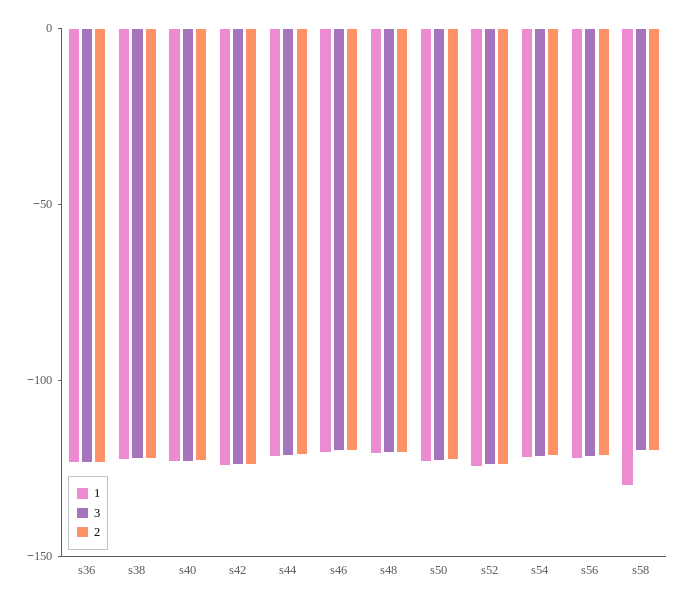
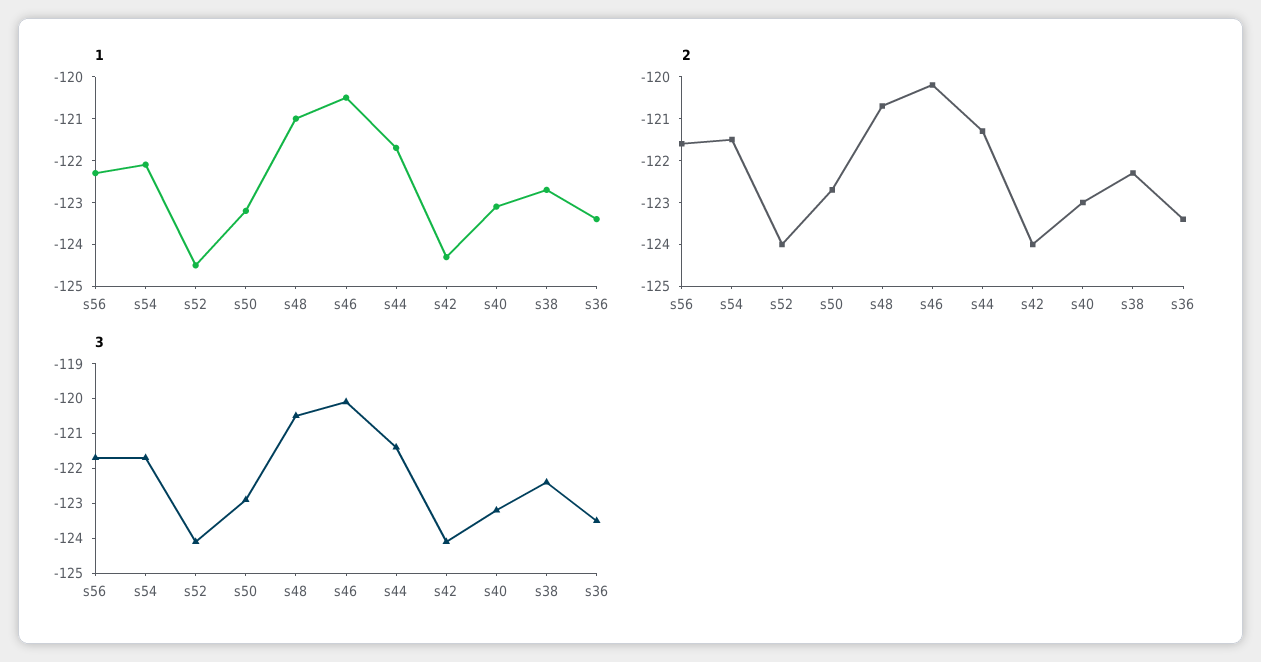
  {
    "1": {
      "s36": -123.5,
      "s38": -122.5,
      "s40": -123,
      "s42": -124.5,
      "s44": -121.5,
      "s46": -120.5,
      "s48": -121,
      "s50": -123,
      "s52": -124.5,
      "s54": -122,
-     "s56": -122.5,
+     "s56": -122.5
-     "s58": -130
    },
    "3": {
      "s36": -123.5,
      "s38": -122.5,
      "s40": -123,
      "s42": -124,
      "s44": -121.5,
      "s46": -120,
      "s48": -120.5,
      "s50": -123,
      "s52": -124,
      "s54": -121.5,
-     "s56": -121.5,
+     "s56": -121.5
-     "s58": -120
    },
    "2": {
      "s36": -123.5,
      "s38": -122.5,
      "s40": -123,
      "s42": -124,
      "s44": -121.5,
      "s46": -120,
      "s48": -120.5,
      "s50": -122.5,
      "s52": -124,
      "s54": -121.5,
-     "s56": -121.5,
+     "s56": -121.5
-     "s58": -120
    }
  }

